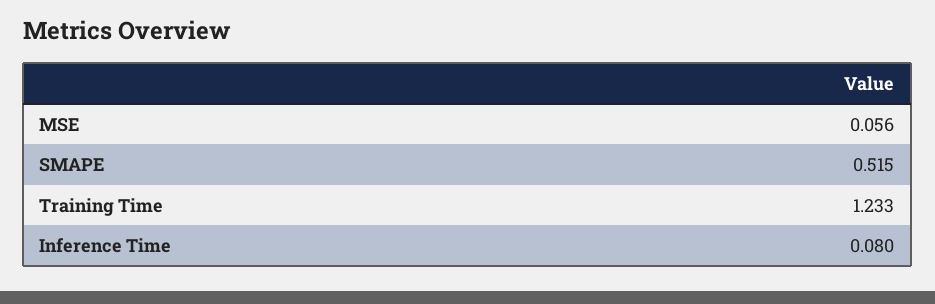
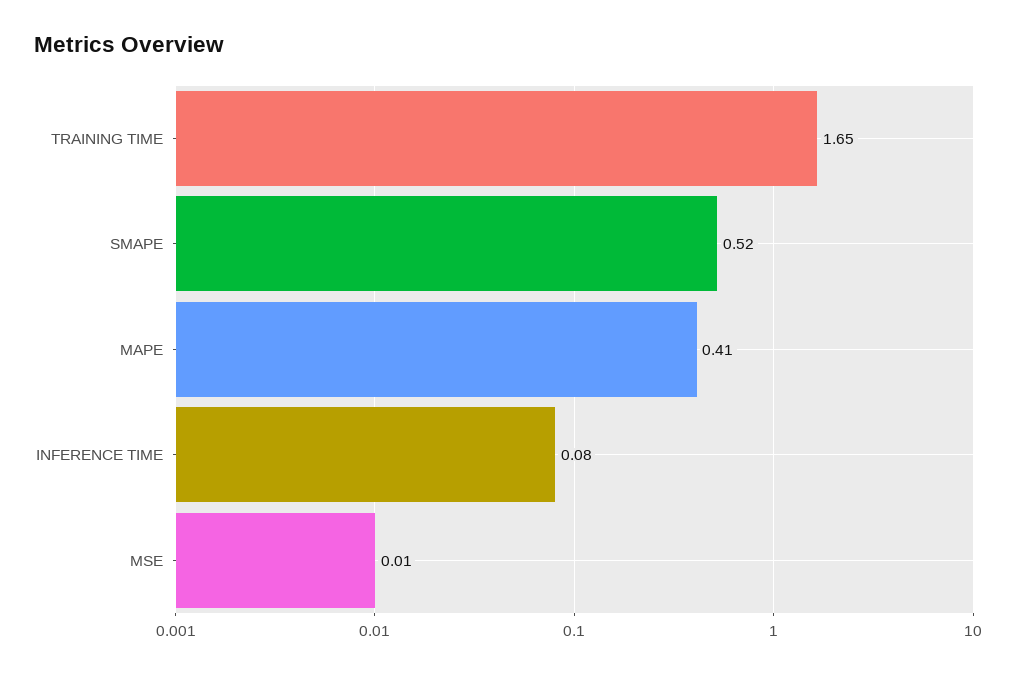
  {
-   "MSE": 0.056,
+   "MSE": 0.01,
    "SMAPE": 0.515,
-   "Training Time": 1.233,
+   "Training Time": 1.65,
-   "Inference Time": 0.08
+   "Inference Time": 0.08,
+   "MAPE": 0.41
  }

